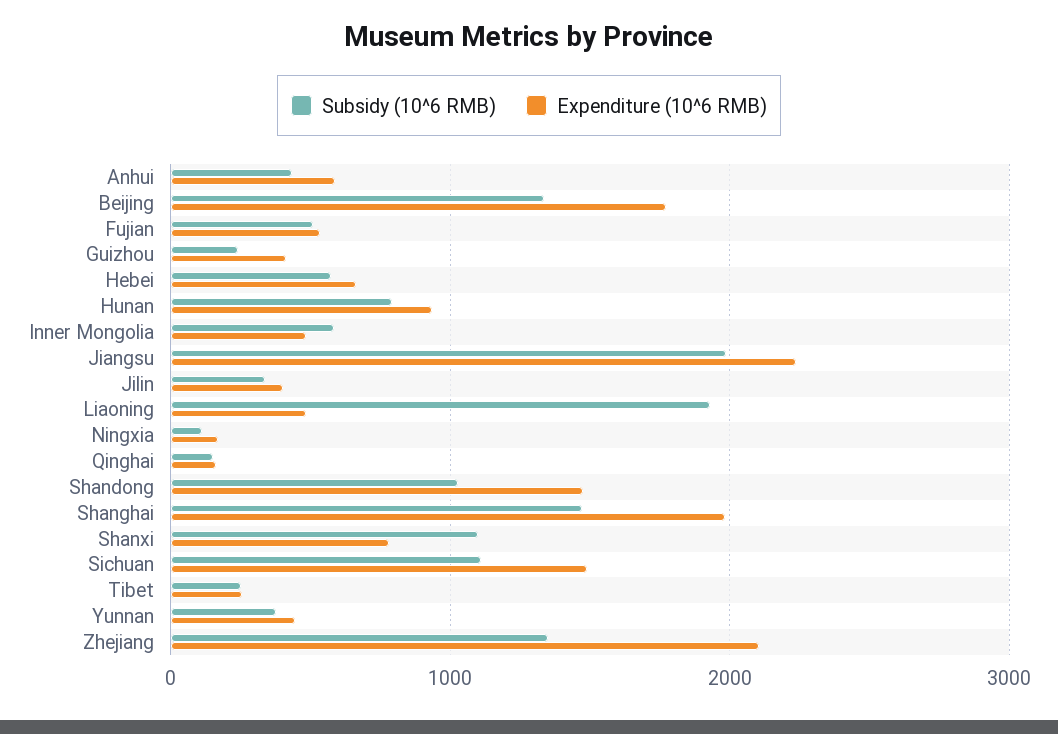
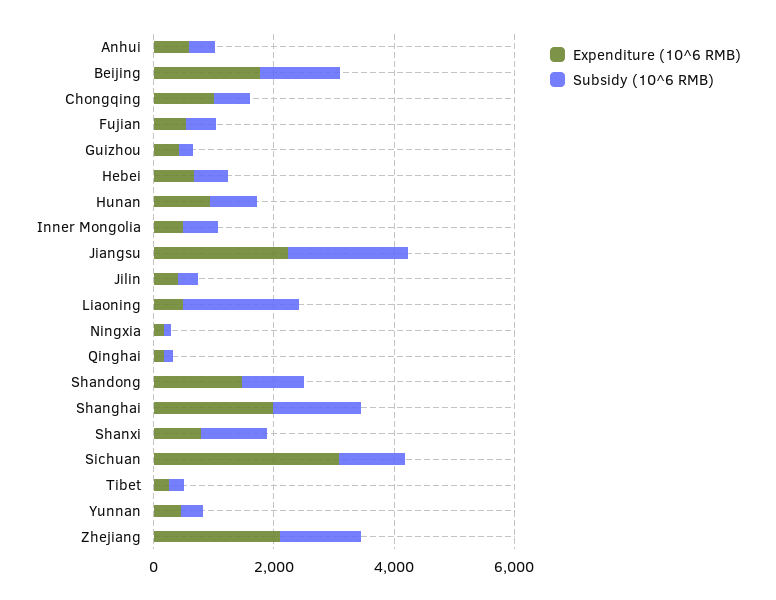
  {
    "Subsidy (10^6 RMB)": {
      "Anhui": 400,
      "Beijing": 1300,
      "Fujian": 500,
      "Guizhou": 200,
      "Hebei": 600,
      "Hunan": 800,
      "Inner Mongolia": 600,
      "Jiangsu": 2000,
      "Jilin": 300,
      "Liaoning": 1900,
      "Ningxia": 100,
      "Qinghai": 200,
      "Shandong": 1000,
      "Shanghai": 1500,
      "Shanxi": 1100,
      "Sichuan": 1100,
      "Tibet": 300,
      "Yunnan": 400,
-     "Zhejiang": 1400
+     "Zhejiang": 1400,
+     "Chongqing": 500
    },
    "Expenditure (10^6 RMB)": {
      "Anhui": 600,
      "Beijing": 1800,
      "Fujian": 500,
      "Guizhou": 400,
      "Hebei": 700,
      "Hunan": 900,
      "Inner Mongolia": 500,
      "Jiangsu": 2200,
      "Jilin": 400,
      "Liaoning": 500,
      "Ningxia": 200,
      "Qinghai": 200,
      "Shandong": 1500,
      "Shanghai": 2000,
      "Shanxi": 800,
-     "Sichuan": 1500,
+     "Sichuan": 3000,
      "Tibet": 300,
      "Yunnan": 400,
-     "Zhejiang": 2100
+     "Zhejiang": 2100,
+     "Chongqing": 1000
    }
  }

